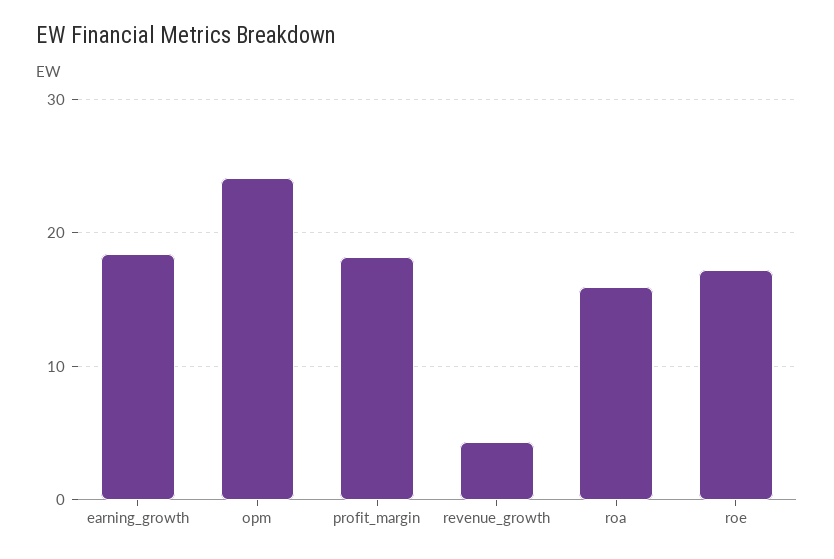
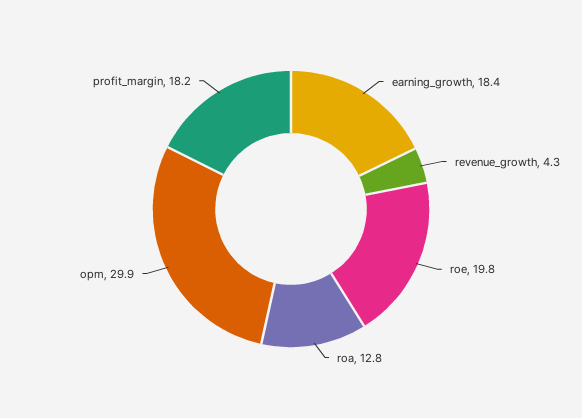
  {
    "earning_growth": 18.4,
-   "opm": 24,
+   "opm": 29.9,
    "profit_margin": 18.2,
    "revenue_growth": 4.3,
-   "roa": 16,
+   "roa": 12.8,
-   "roe": 17
+   "roe": 19.8
  }

